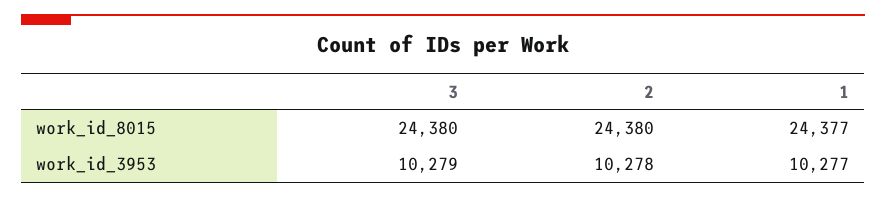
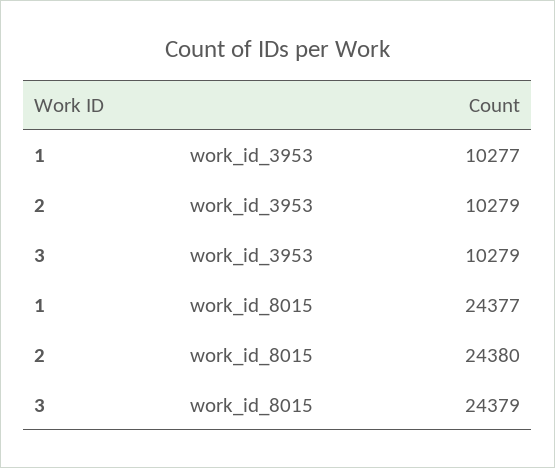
  {
    "3": {
-     "work_id_8015": 24380,
+     "work_id_8015": 24379,
      "work_id_3953": 10279
    },
    "2": {
      "work_id_8015": 24380,
-     "work_id_3953": 10278
+     "work_id_3953": 10279
    },
    "1": {
      "work_id_8015": 24377,
      "work_id_3953": 10277
    }
  }

